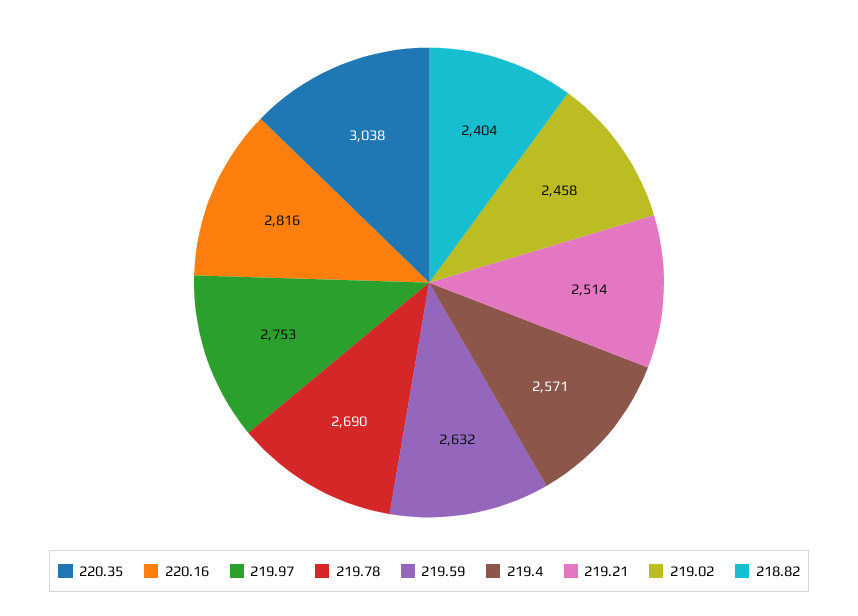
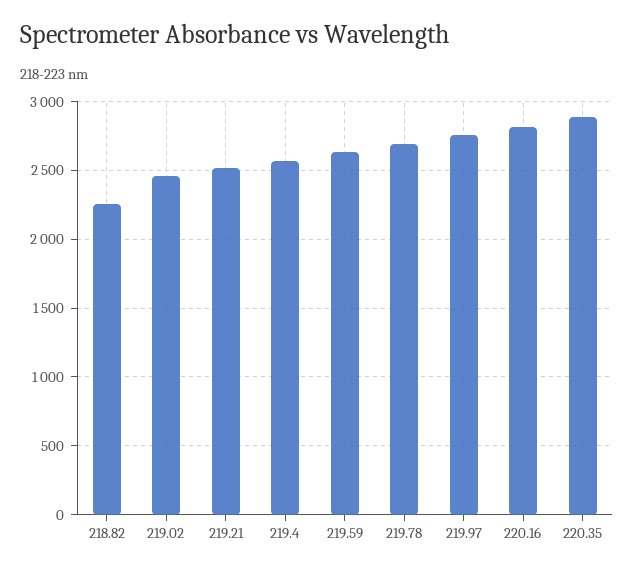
  {
-   "220.35": 3038,
+   "220.35": 2900,
    "220.16": 2816,
    "219.97": 2753,
    "219.78": 2690,
    "219.59": 2632,
    "219.4": 2571,
    "219.21": 2514,
    "219.02": 2458,
-   "218.82": 2404
+   "218.82": 2250
  }

